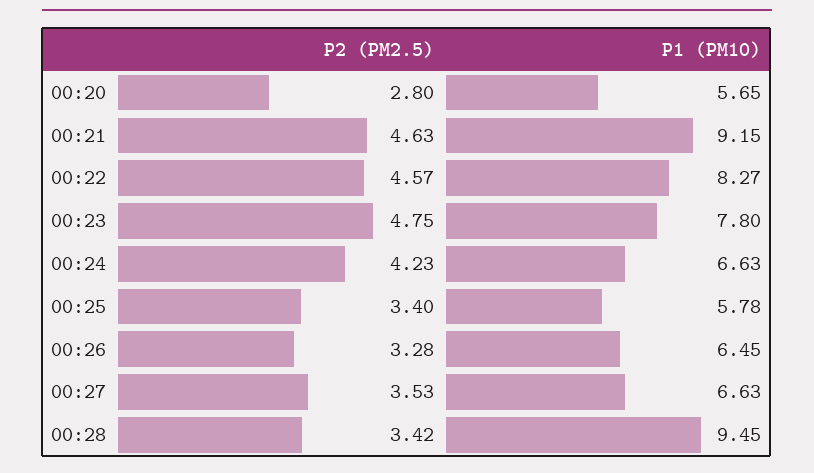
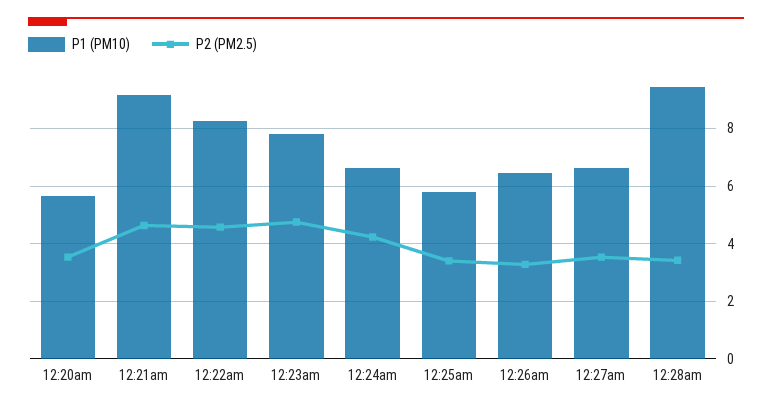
  {
    "P2 (PM2.5)": {
-     "00:20": 2.8,
+     "00:20": 3.5,
      "00:21": 4.63,
      "00:22": 4.57,
      "00:23": 4.75,
      "00:24": 4.23,
      "00:25": 3.4,
      "00:26": 3.28,
      "00:27": 3.53,
      "00:28": 3.42
    },
    "P1 (PM10)": {
      "00:20": 5.65,
      "00:21": 9.15,
      "00:22": 8.27,
      "00:23": 7.8,
      "00:24": 6.63,
      "00:25": 5.78,
      "00:26": 6.45,
      "00:27": 6.63,
      "00:28": 9.45
    }
  }

